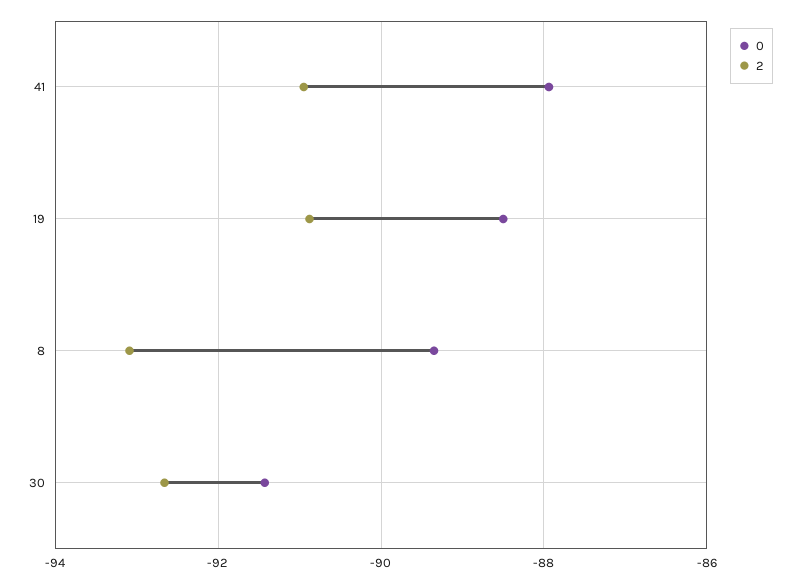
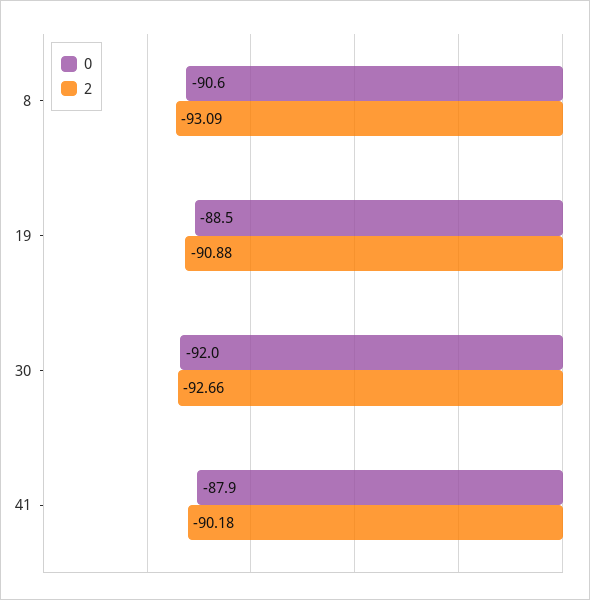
  {
    "0": {
      "41": -87.9,
      "19": -88.5,
-     "8": -89.4,
+     "8": -90.6,
-     "30": -91.4
+     "30": -92
    },
    "2": {
-     "41": -91,
+     "41": -90.18,
      "19": -90.88,
      "8": -93.09,
      "30": -92.66
    }
  }

